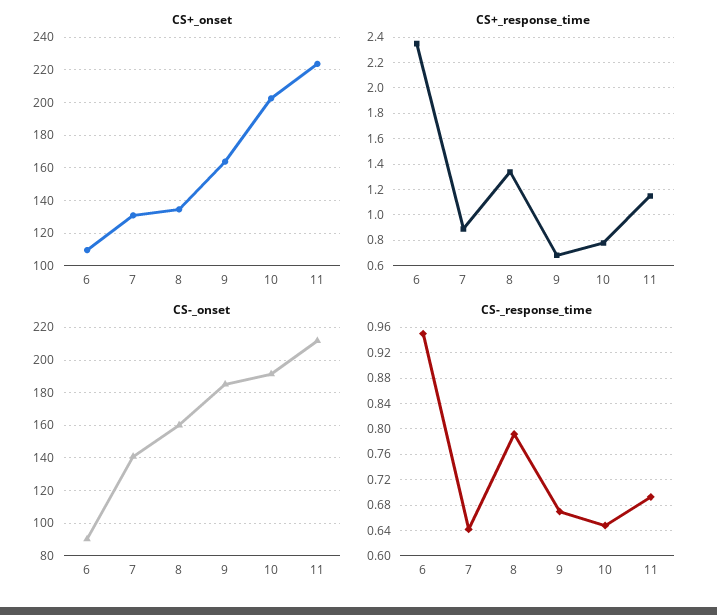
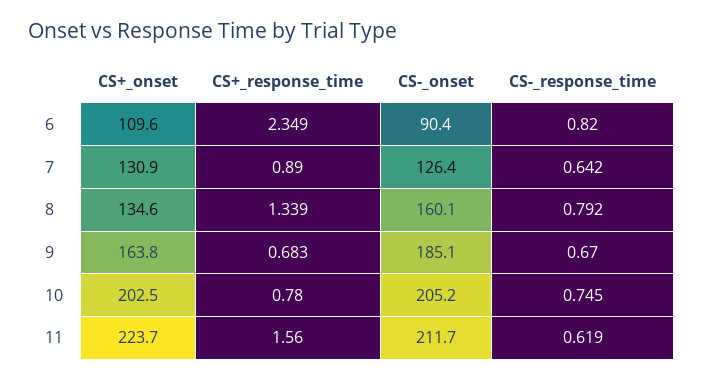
  {
    "CS+_onset": {
      "6": 109.6,
      "7": 130.9,
      "8": 134.6,
      "9": 163.8,
      "10": 202.5,
      "11": 223.7
    },
    "CS+_response_time": {
      "6": 2.349,
      "7": 0.89,
      "8": 1.339,
      "9": 0.683,
      "10": 0.78,
-     "11": 1.15
+     "11": 1.56
    },
    "CS-_onset": {
      "6": 90.4,
-     "7": 140,
+     "7": 126.4,
      "8": 160.1,
      "9": 185.1,
-     "10": 190,
+     "10": 205.2,
      "11": 211.7
    },
    "CS-_response_time": {
-     "6": 0.95,
+     "6": 0.82,
      "7": 0.642,
      "8": 0.792,
      "9": 0.67,
-     "10": 0.65,
+     "10": 0.745,
-     "11": 0.69
+     "11": 0.619
    }
  }

